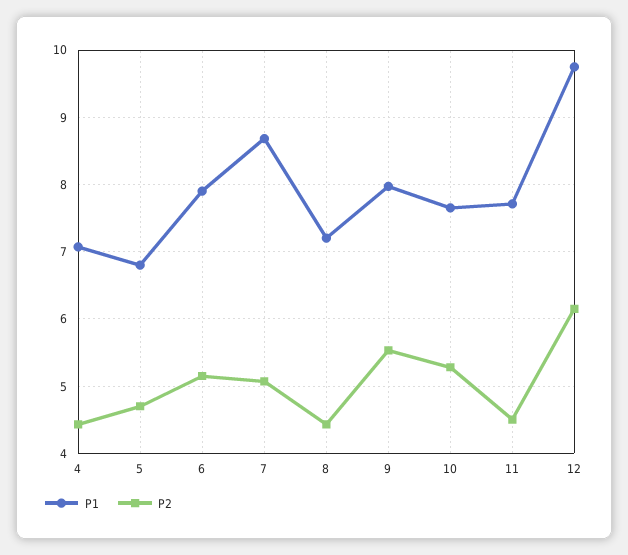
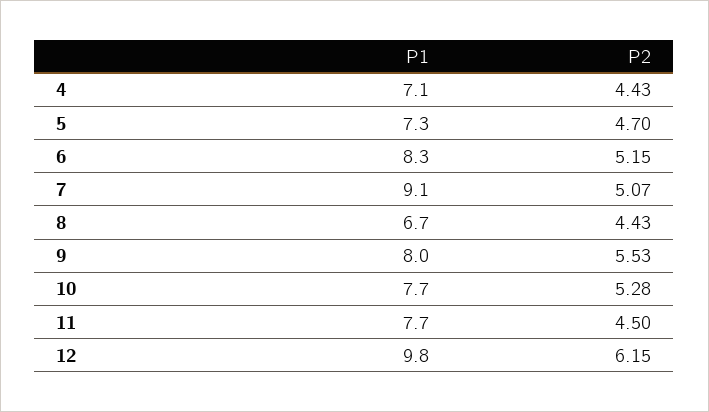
  {
    "P1": {
      "4": 7.1,
-     "5": 6.8,
+     "5": 7.3,
-     "6": 7.9,
+     "6": 8.3,
-     "7": 8.7,
+     "7": 9.1,
-     "8": 7.2,
+     "8": 6.7,
      "9": 8,
      "10": 7.7,
      "11": 7.7,
      "12": 9.8
    },
    "P2": {
      "4": 4.43,
      "5": 4.7,
      "6": 5.15,
      "7": 5.07,
      "8": 4.43,
      "9": 5.53,
      "10": 5.28,
      "11": 4.5,
      "12": 6.15
    }
  }

